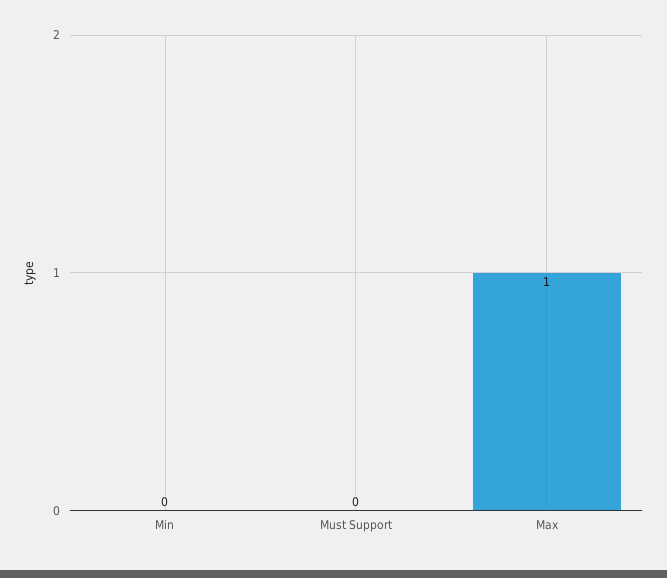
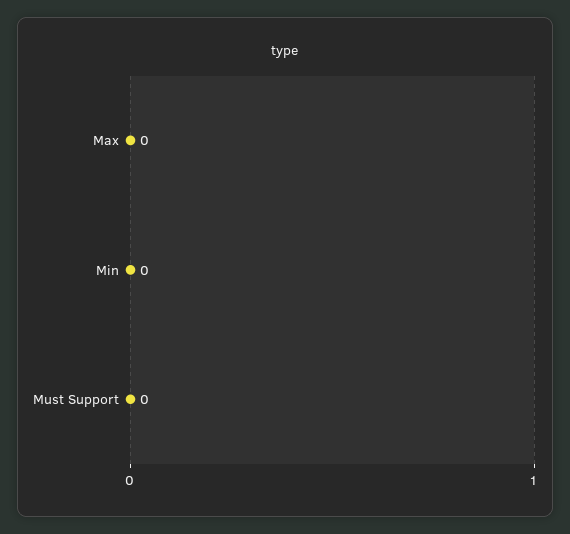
  {
    "Min": 0,
    "Must Support": 0,
-   "Max": 1
+   "Max": 0
  }

